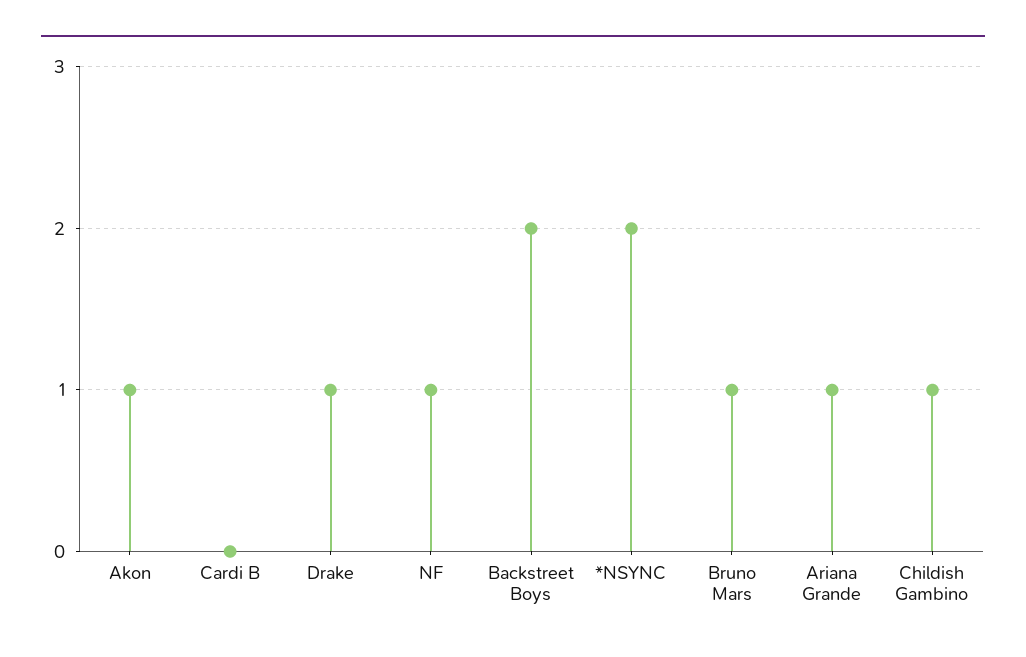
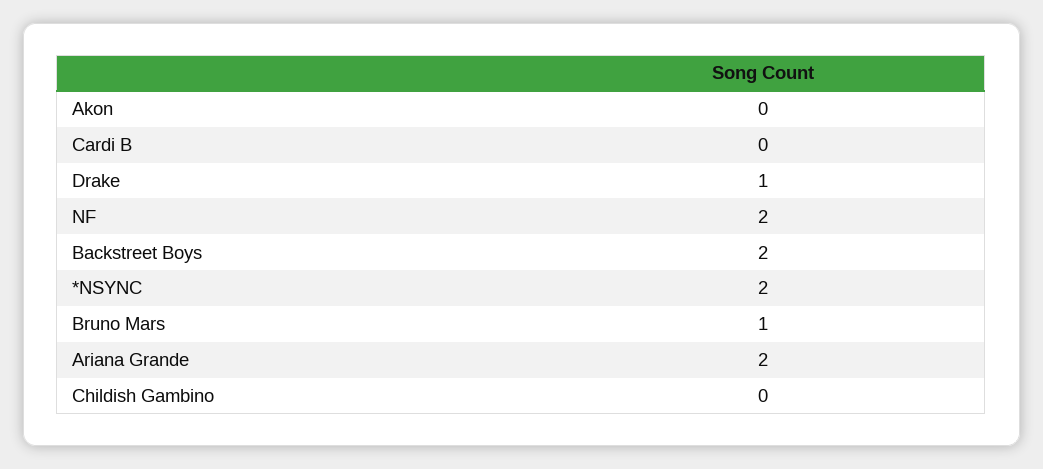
  {
-   "Akon": 1,
+   "Akon": 0,
    "Cardi B": 0,
    "Drake": 1,
-   "NF": 1,
+   "NF": 2,
    "Backstreet Boys": 2,
    "*NSYNC": 2,
    "Bruno Mars": 1,
-   "Ariana Grande": 1,
+   "Ariana Grande": 2,
-   "Childish Gambino": 1
+   "Childish Gambino": 0
  }

